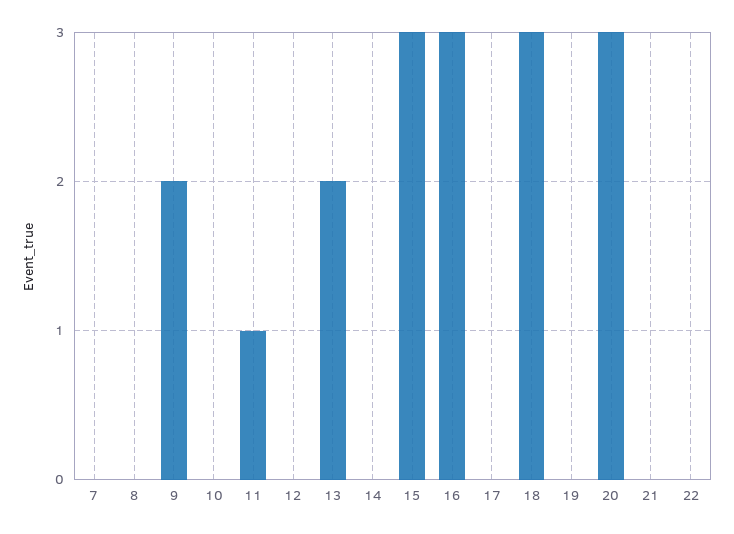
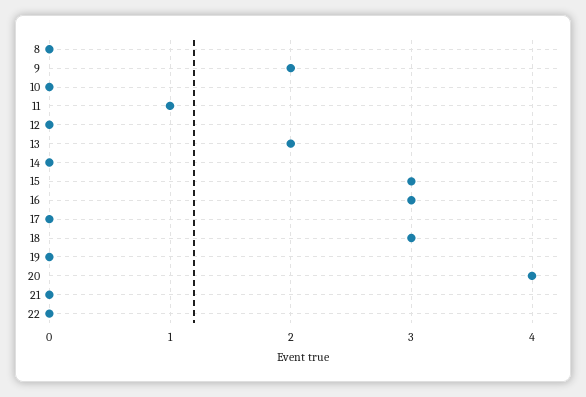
  {
-   "7": 0,
    "8": 0,
    "9": 2,
    "10": 0,
    "11": 1,
    "12": 0,
    "13": 2,
    "14": 0,
    "15": 3,
    "16": 3,
    "17": 0,
    "18": 3,
    "19": 0,
-   "20": 3,
+   "20": 4,
    "21": 0,
    "22": 0
  }

